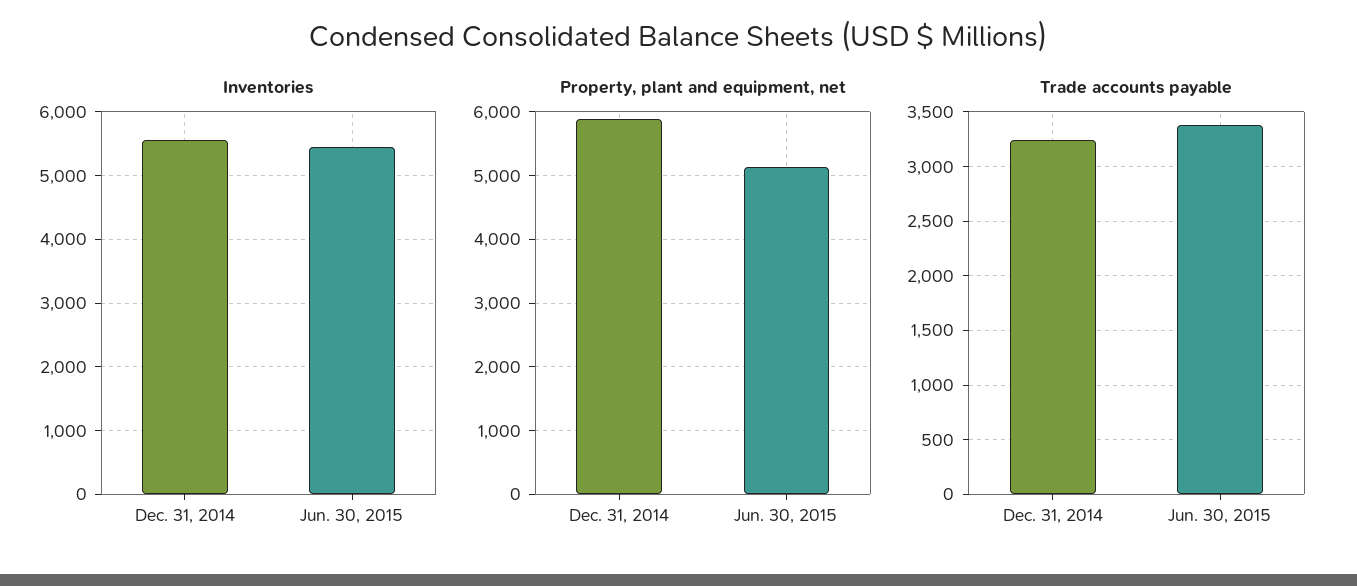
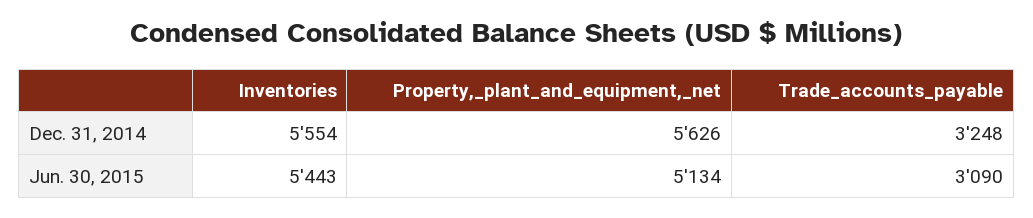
  {
    "Inventories": {
      "Dec. 31, 2014": 5554,
      "Jun. 30, 2015": 5443
    },
    "Property, plant and equipment, net": {
-     "Dec. 31, 2014": 5900,
+     "Dec. 31, 2014": 5626,
      "Jun. 30, 2015": 5134
    },
    "Trade accounts payable": {
      "Dec. 31, 2014": 3248,
-     "Jun. 30, 2015": 3400
+     "Jun. 30, 2015": 3090
    }
  }

